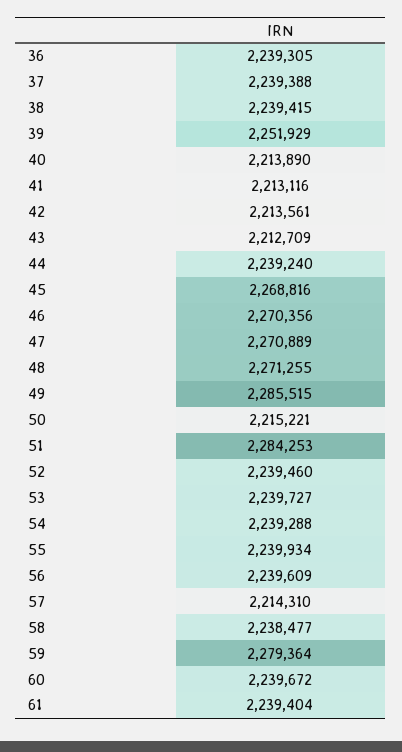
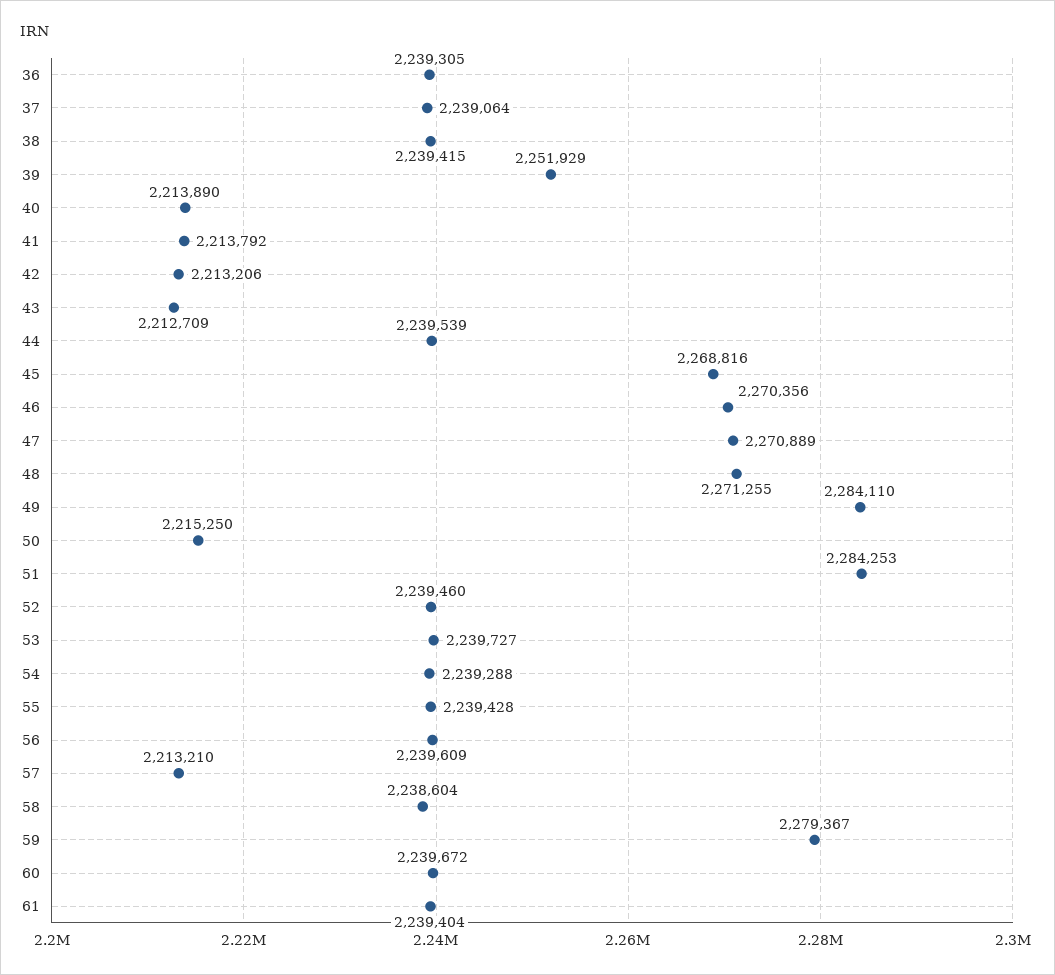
  {
    "36": 2239305,
-   "37": 2239388,
+   "37": 2239064,
    "38": 2239415,
    "39": 2251929,
    "40": 2213890,
-   "41": 2213116,
+   "41": 2213792,
-   "42": 2213561,
+   "42": 2213206,
    "43": 2212709,
-   "44": 2239240,
+   "44": 2239539,
    "45": 2268816,
    "46": 2270356,
    "47": 2270889,
    "48": 2271255,
-   "49": 2285515,
+   "49": 2284110,
-   "50": 2215221,
+   "50": 2215250,
    "51": 2284253,
    "52": 2239460,
    "53": 2239727,
    "54": 2239288,
-   "55": 2239934,
+   "55": 2239428,
    "56": 2239609,
-   "57": 2214310,
+   "57": 2213210,
-   "58": 2238477,
+   "58": 2238604,
-   "59": 2279364,
+   "59": 2279367,
    "60": 2239672,
    "61": 2239404
  }

